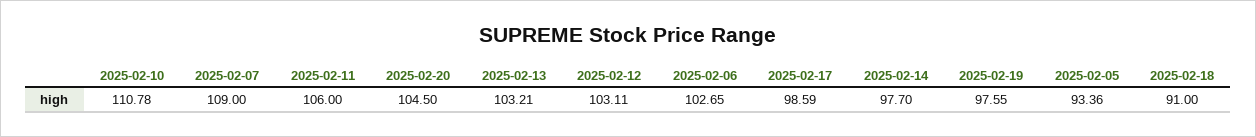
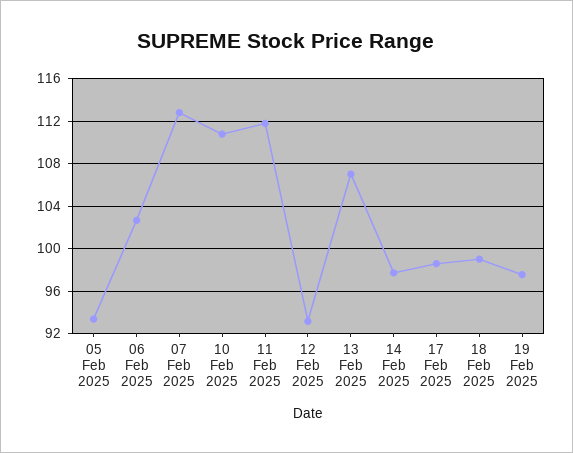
  {
    "2025-02-10": 110.78,
-   "2025-02-07": 109,
+   "2025-02-07": 113,
-   "2025-02-11": 106,
+   "2025-02-11": 112,
-   "2025-02-20": 104.5,
-   "2025-02-13": 103.21,
+   "2025-02-13": 107,
-   "2025-02-12": 103.11,
+   "2025-02-12": 93,
    "2025-02-06": 102.65,
    "2025-02-17": 98.59,
    "2025-02-14": 97.7,
    "2025-02-19": 97.55,
    "2025-02-05": 93.36,
-   "2025-02-18": 91
+   "2025-02-18": 99
  }

